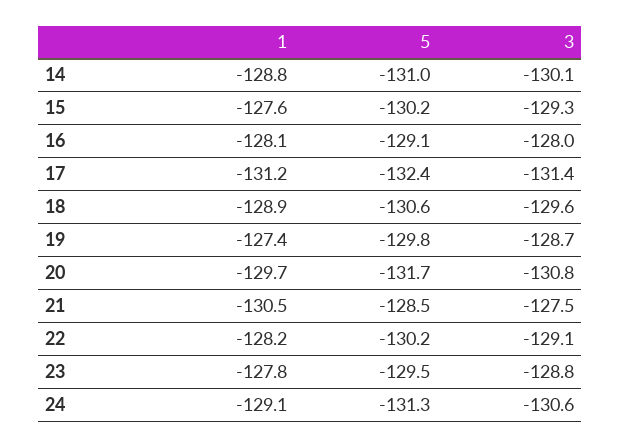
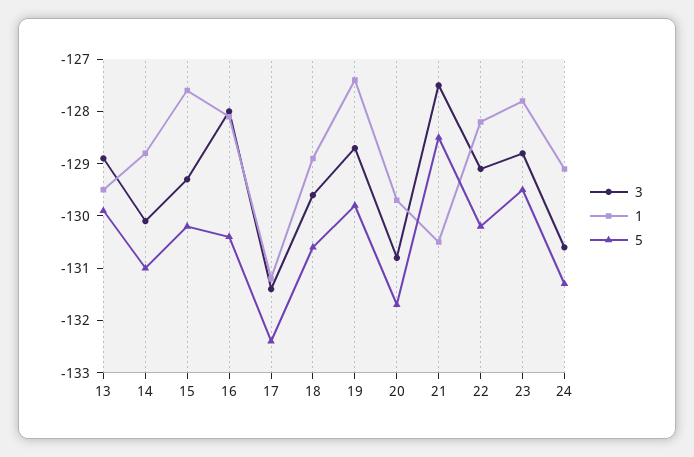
  {
    "1": {
      "14": -128.8,
      "15": -127.6,
      "16": -128.1,
      "17": -131.2,
      "18": -128.9,
      "19": -127.4,
      "20": -129.7,
      "21": -130.5,
      "22": -128.2,
      "23": -127.8,
-     "24": -129.1
+     "24": -129.1,
+     "13": -129.5
    },
    "5": {
      "14": -131,
      "15": -130.2,
-     "16": -129.1,
+     "16": -130.5,
      "17": -132.4,
      "18": -130.6,
      "19": -129.8,
      "20": -131.7,
      "21": -128.5,
      "22": -130.2,
      "23": -129.5,
-     "24": -131.3
+     "24": -131.3,
+     "13": -130
    },
    "3": {
      "14": -130.1,
      "15": -129.3,
      "16": -128,
      "17": -131.4,
      "18": -129.6,
      "19": -128.7,
      "20": -130.8,
      "21": -127.5,
      "22": -129.1,
      "23": -128.8,
-     "24": -130.6
+     "24": -130.6,
+     "13": -129
    }
  }

